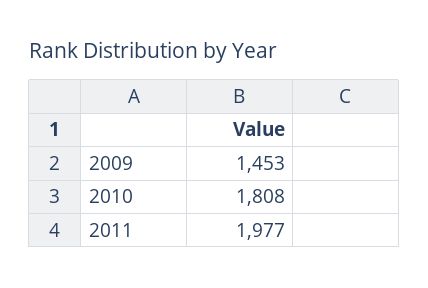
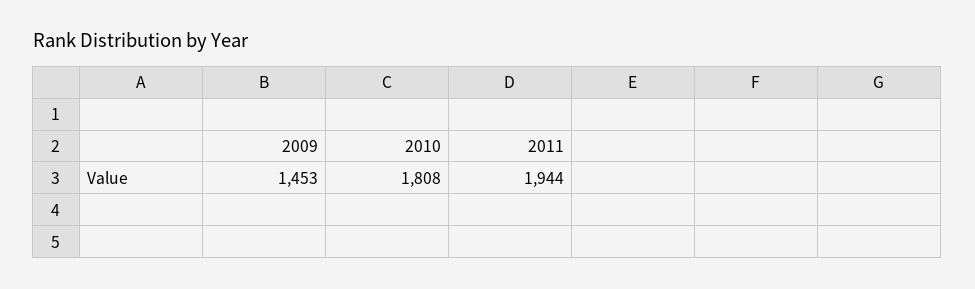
  {
    "2009": 1453,
    "2010": 1808,
-   "2011": 1977
+   "2011": 1944
  }

